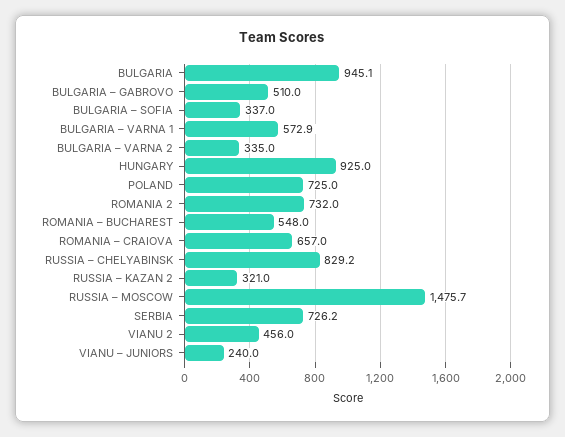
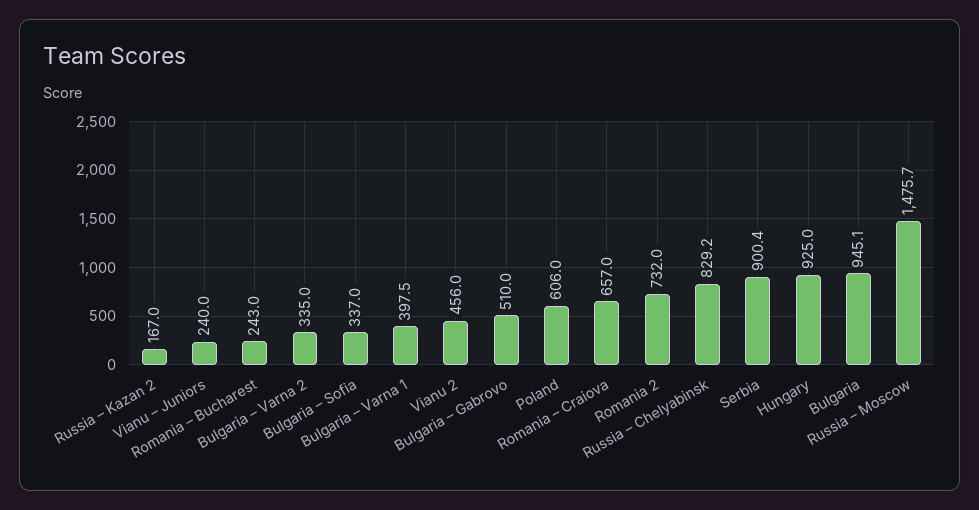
  {
    "BULGARIA": 945.1,
    "BULGARIA – GABROVO": 510,
    "BULGARIA – SOFIA": 337,
-   "BULGARIA – VARNA 1": 572.9,
+   "BULGARIA – VARNA 1": 397.5,
    "BULGARIA – VARNA 2": 335,
    "HUNGARY": 925,
-   "POLAND": 725,
+   "POLAND": 606,
    "ROMANIA 2": 732,
-   "ROMANIA – BUCHAREST": 548,
+   "ROMANIA – BUCHAREST": 243,
    "ROMANIA – CRAIOVA": 657,
    "RUSSIA – CHELYABINSK": 829.2,
-   "RUSSIA – KAZAN 2": 321,
+   "RUSSIA – KAZAN 2": 167,
    "RUSSIA – MOSCOW": 1475.7,
-   "SERBIA": 726.2,
+   "SERBIA": 900.4,
    "VIANU 2": 456,
    "VIANU – JUNIORS": 240
  }

